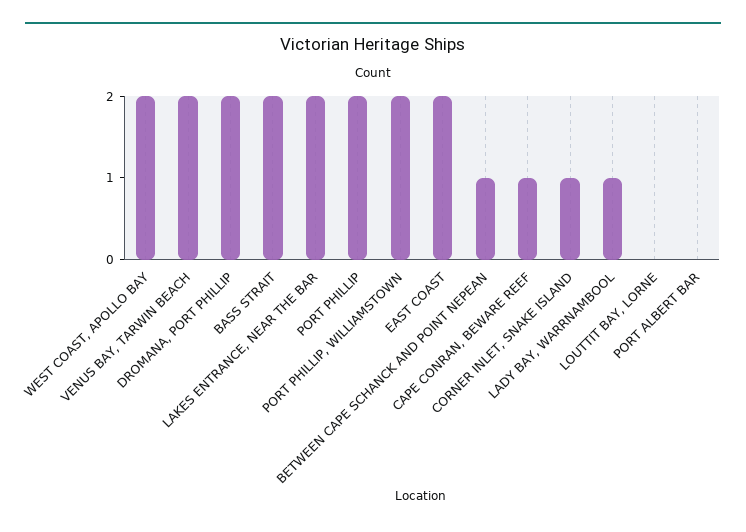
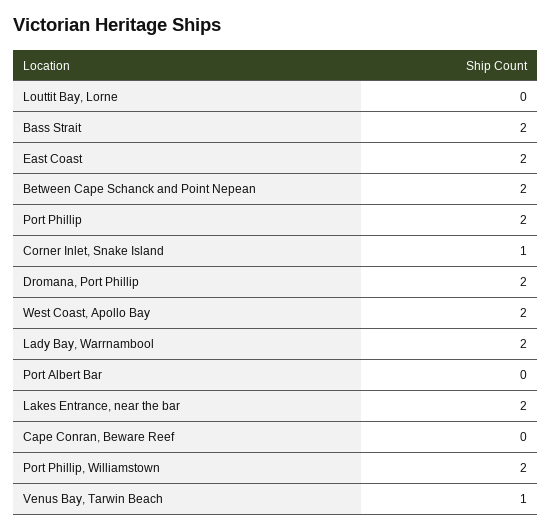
  {
    "WEST COAST, APOLLO BAY": 2,
-   "VENUS BAY, TARWIN BEACH": 2,
+   "VENUS BAY, TARWIN BEACH": 1,
    "DROMANA, PORT PHILLIP": 2,
    "BASS STRAIT": 2,
    "LAKES ENTRANCE, NEAR THE BAR": 2,
    "PORT PHILLIP": 2,
    "PORT PHILLIP, WILLIAMSTOWN": 2,
    "EAST COAST": 2,
-   "BETWEEN CAPE SCHANCK AND POINT NEPEAN": 1,
+   "BETWEEN CAPE SCHANCK AND POINT NEPEAN": 2,
-   "CAPE CONRAN, BEWARE REEF": 1,
+   "CAPE CONRAN, BEWARE REEF": 0,
    "CORNER INLET, SNAKE ISLAND": 1,
-   "LADY BAY, WARRNAMBOOL": 1,
+   "LADY BAY, WARRNAMBOOL": 2,
    "LOUTTIT BAY, LORNE": 0,
    "PORT ALBERT BAR": 0
  }

